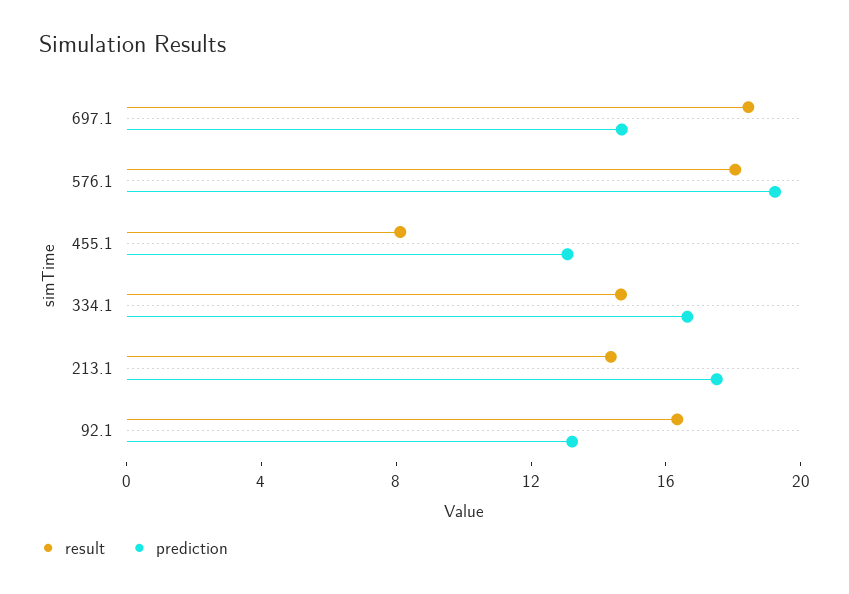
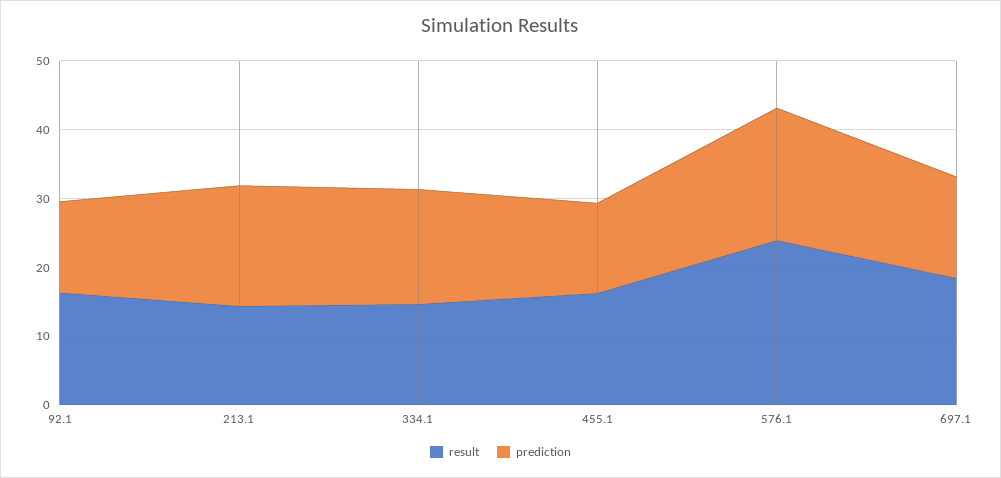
  {
    "result": {
      "697.1": 18,
-     "576.1": 18,
+     "576.1": 24,
-     "455.1": 8,
+     "455.1": 16,
      "334.1": 15,
      "213.1": 14,
      "92.1": 16
    },
    "prediction": {
      "697.1": 15,
      "576.1": 19,
      "455.1": 13,
      "334.1": 17,
      "213.1": 18,
      "92.1": 13
    }
  }

